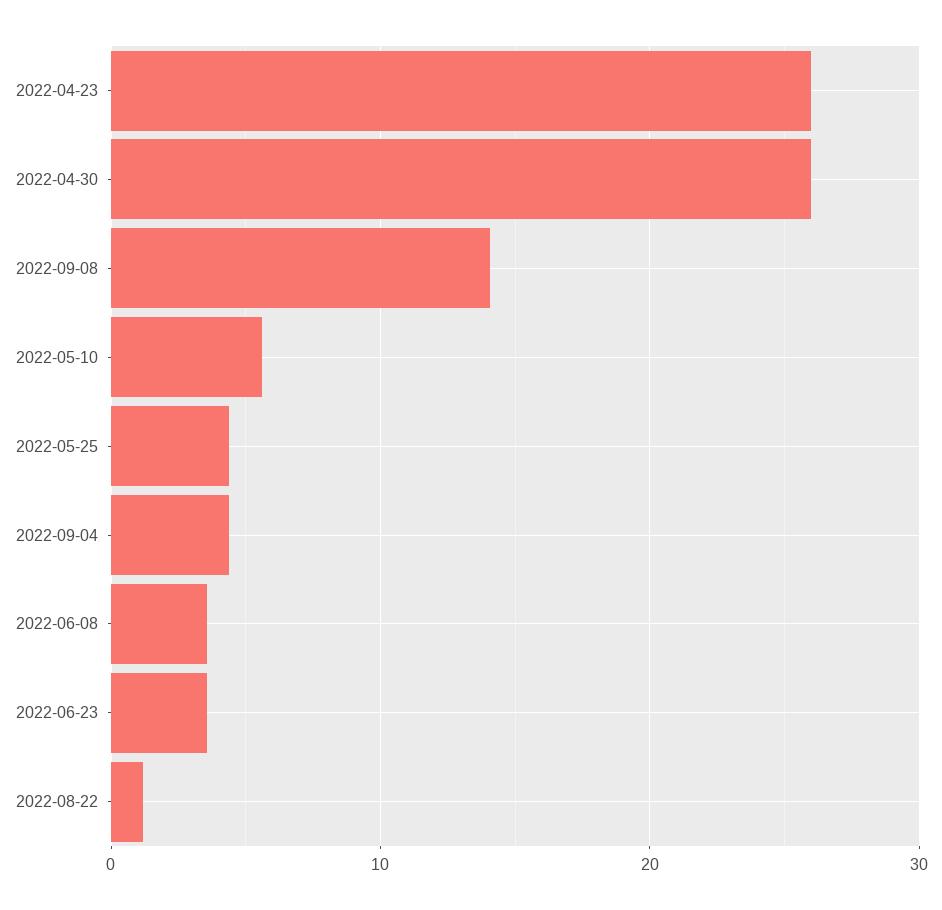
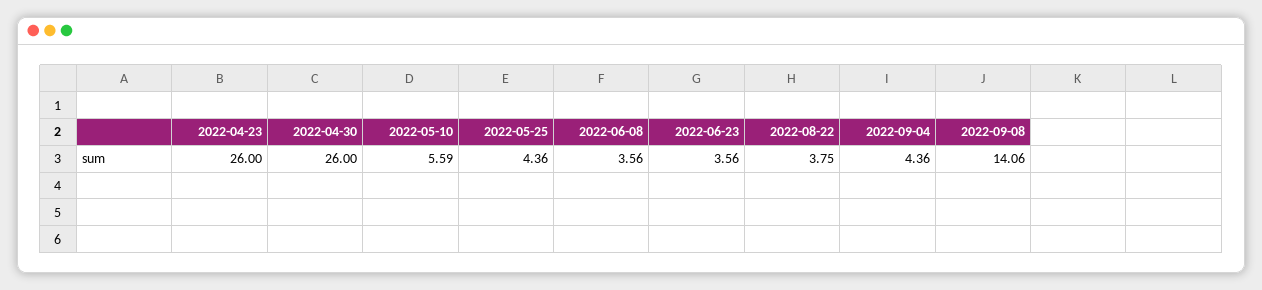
  {
    "2022-04-23": 26,
    "2022-04-30": 26,
    "2022-09-08": 14.06,
    "2022-05-10": 5.59,
    "2022-05-25": 4.36,
    "2022-09-04": 4.36,
    "2022-06-08": 3.56,
    "2022-06-23": 3.56,
-   "2022-08-22": 1
+   "2022-08-22": 3.75
  }

